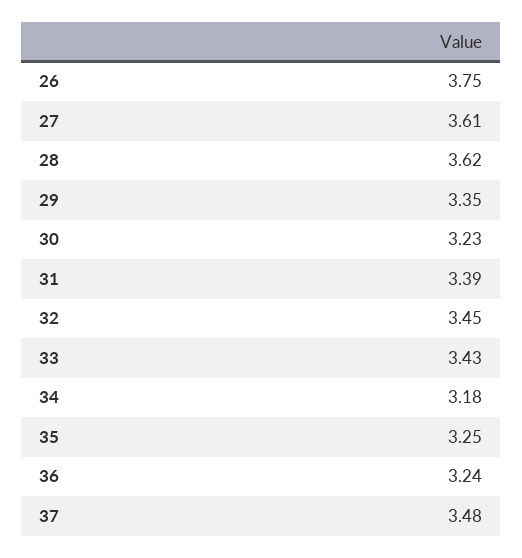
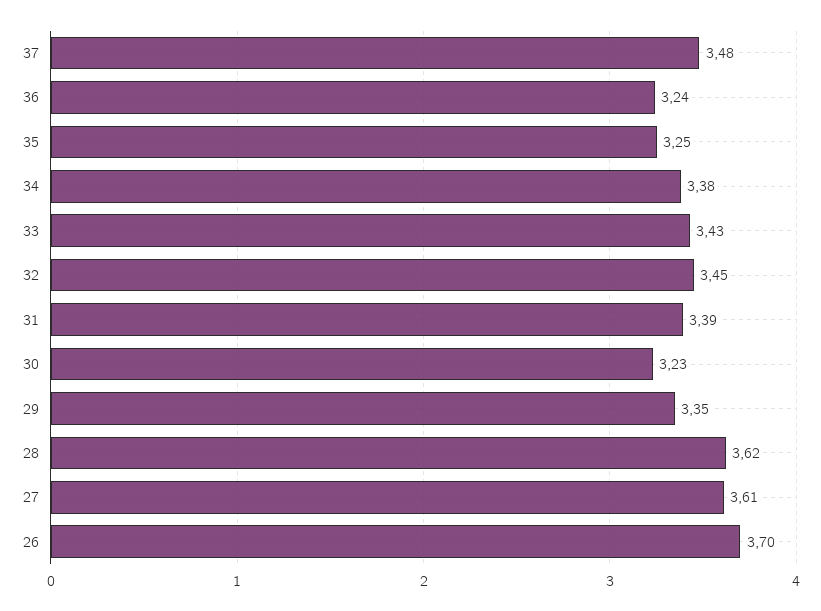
  {
-   "26": 3.75,
+   "26": 3.7,
    "27": 3.61,
    "28": 3.62,
    "29": 3.35,
    "30": 3.23,
    "31": 3.39,
    "32": 3.45,
    "33": 3.43,
-   "34": 3.18,
+   "34": 3.38,
    "35": 3.25,
    "36": 3.24,
    "37": 3.48
  }

